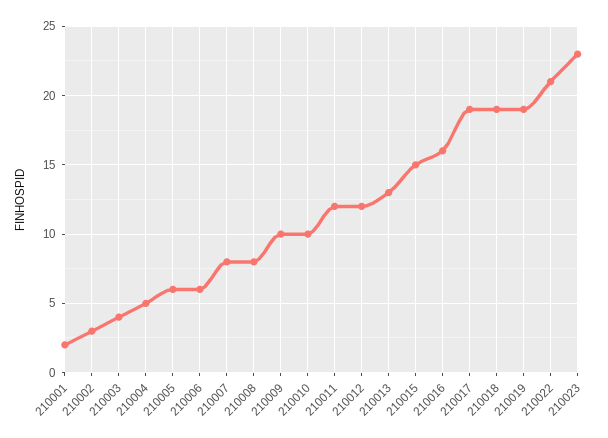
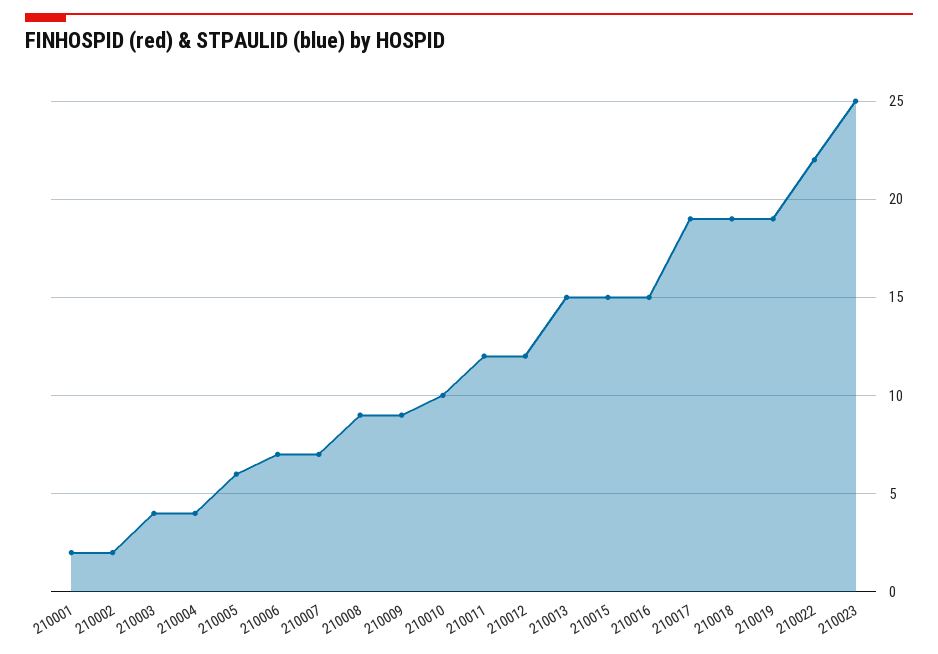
  {
    "210001": 2,
-   "210002": 3,
+   "210002": 2,
    "210003": 4,
-   "210004": 5,
+   "210004": 4,
    "210005": 6,
-   "210006": 6,
+   "210006": 7,
-   "210007": 8,
+   "210007": 7,
-   "210008": 8,
+   "210008": 9,
-   "210009": 10,
+   "210009": 9,
    "210010": 10,
    "210011": 12,
    "210012": 12,
-   "210013": 13,
+   "210013": 15,
    "210015": 15,
-   "210016": 16,
+   "210016": 15,
    "210017": 19,
    "210018": 19,
    "210019": 19,
-   "210022": 21,
+   "210022": 22,
-   "210023": 23
+   "210023": 25
  }

